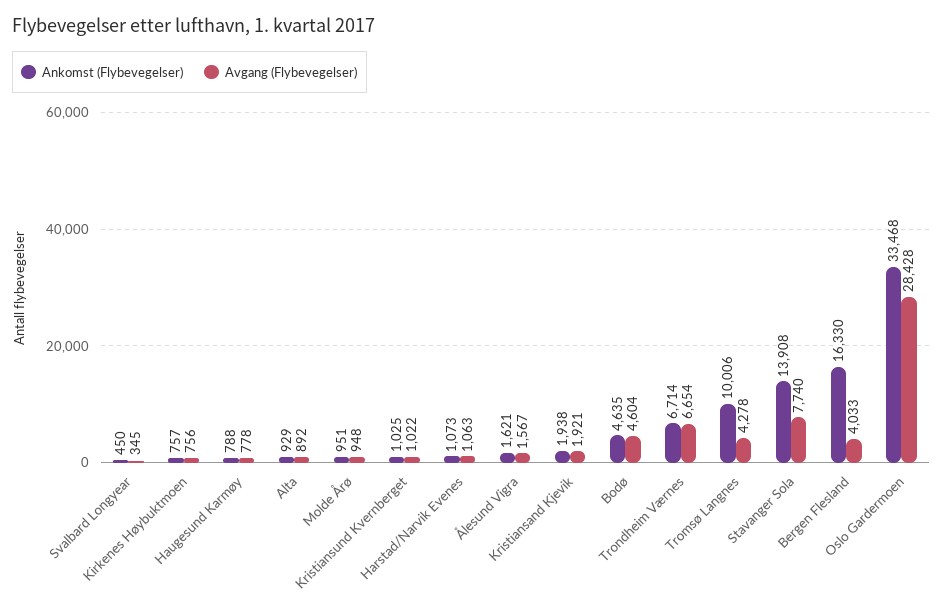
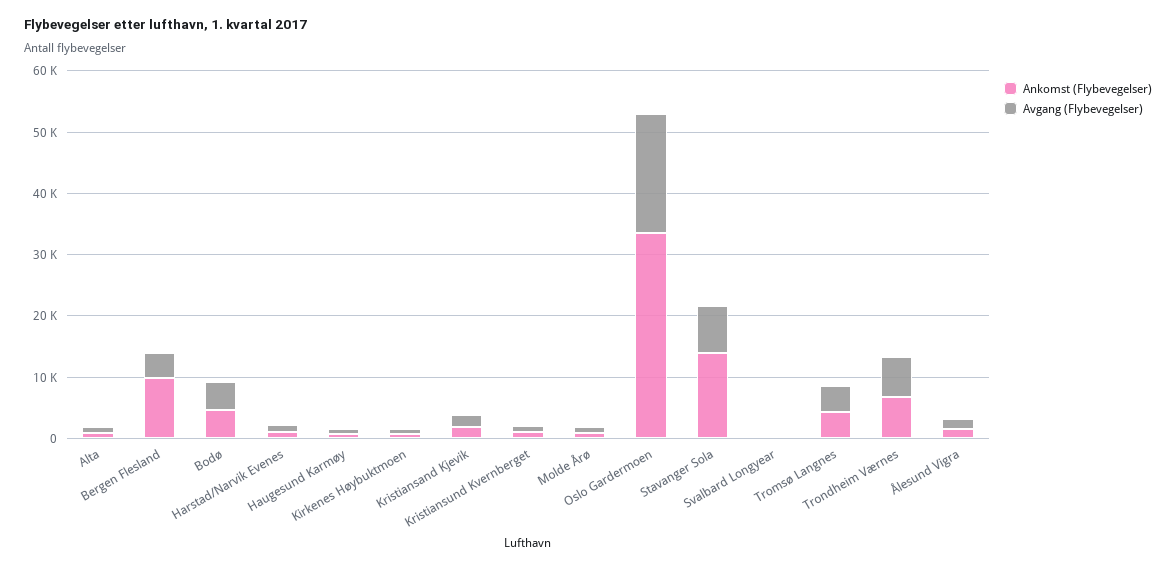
  {
    "Ankomst (Flybevegelser)": {
      "Svalbard Longyear": 450,
      "Kirkenes Høybuktmoen": 757,
      "Haugesund Karmøy": 788,
      "Alta": 929,
      "Molde Årø": 951,
      "Kristiansund Kvernberget": 1025,
      "Harstad/Narvik Evenes": 1073,
      "Ålesund Vigra": 1621,
      "Kristiansand Kjevik": 1938,
      "Bodø": 4635,
      "Trondheim Værnes": 6714,
-     "Tromsø Langnes": 10006,
+     "Tromsø Langnes": 4000,
      "Stavanger Sola": 13908,
-     "Bergen Flesland": 16330,
+     "Bergen Flesland": 10000,
      "Oslo Gardermoen": 33468
    },
    "Avgang (Flybevegelser)": {
      "Svalbard Longyear": 345,
      "Kirkenes Høybuktmoen": 756,
      "Haugesund Karmøy": 778,
      "Alta": 892,
      "Molde Årø": 948,
      "Kristiansund Kvernberget": 1022,
      "Harstad/Narvik Evenes": 1063,
      "Ålesund Vigra": 1567,
      "Kristiansand Kjevik": 1921,
      "Bodø": 4604,
      "Trondheim Værnes": 6654,
      "Tromsø Langnes": 4278,
      "Stavanger Sola": 7740,
      "Bergen Flesland": 4033,
-     "Oslo Gardermoen": 28428
+     "Oslo Gardermoen": 20000
    }
  }

